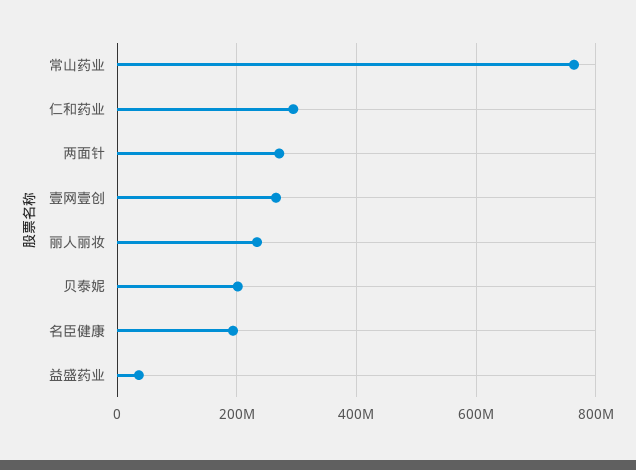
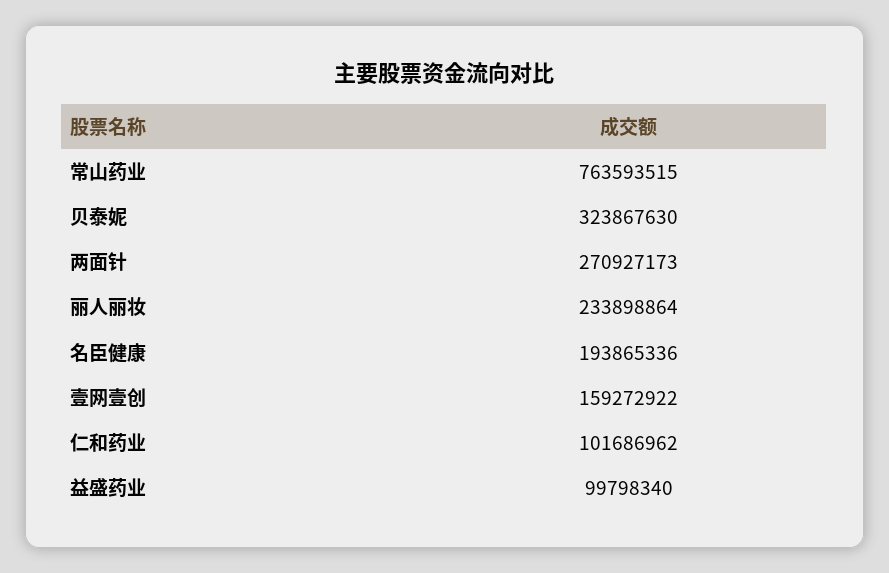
  {
    "常山药业": 763593515,
-   "仁和药业": 300000000,
+   "仁和药业": 101686962,
    "两面针": 270927173,
-   "壹网壹创": 260000000,
+   "壹网壹创": 159272922,
    "丽人丽妆": 233898864,
-   "贝泰妮": 200000000,
+   "贝泰妮": 323867630,
    "名臣健康": 193865336,
-   "益盛药业": 40000000
+   "益盛药业": 99798340
  }

